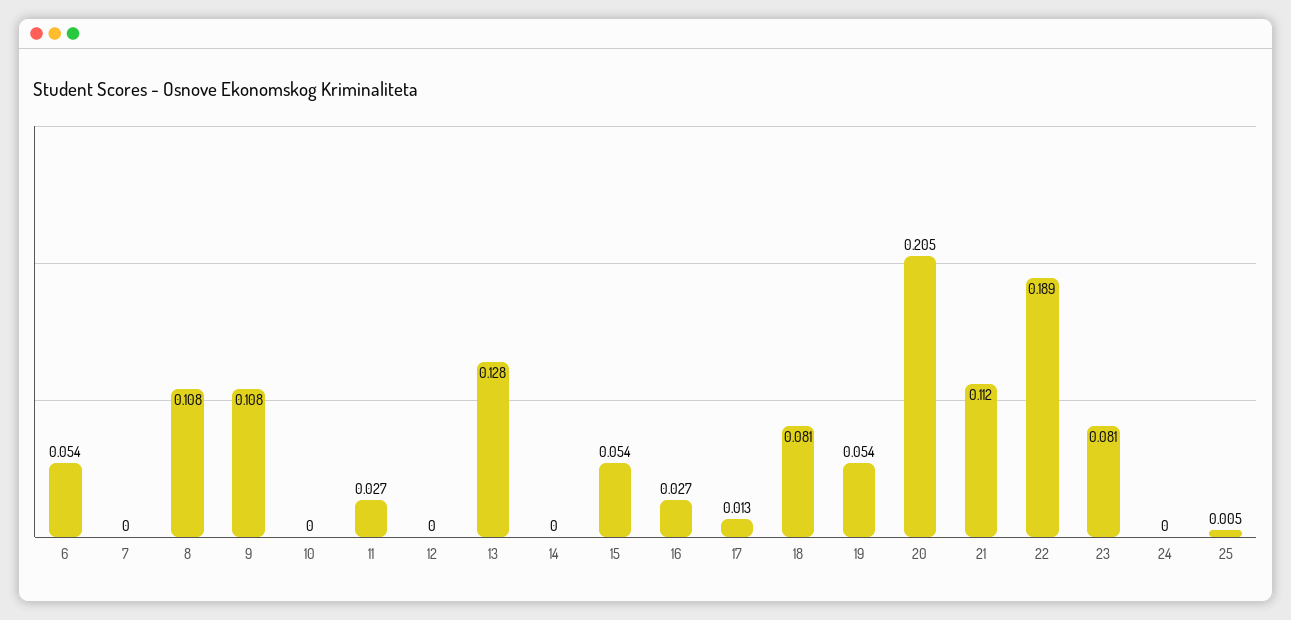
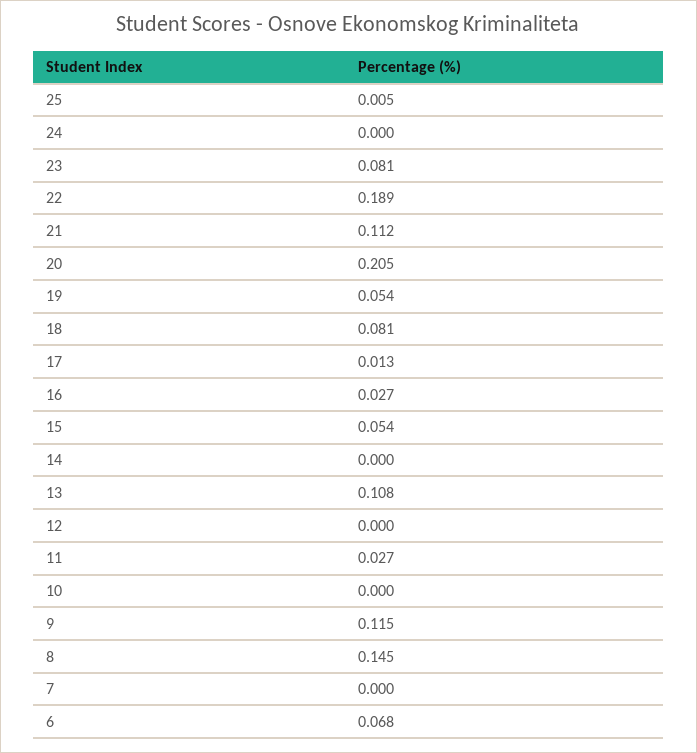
  {
-   "6": 0.054,
+   "6": 0.068,
    "7": 0,
-   "8": 0.108,
+   "8": 0.145,
-   "9": 0.108,
+   "9": 0.115,
    "10": 0,
    "11": 0.027,
    "12": 0,
-   "13": 0.128,
+   "13": 0.108,
    "14": 0,
    "15": 0.054,
    "16": 0.027,
    "17": 0.013,
    "18": 0.081,
    "19": 0.054,
    "20": 0.205,
    "21": 0.112,
    "22": 0.189,
    "23": 0.081,
    "24": 0,
    "25": 0.005
  }

